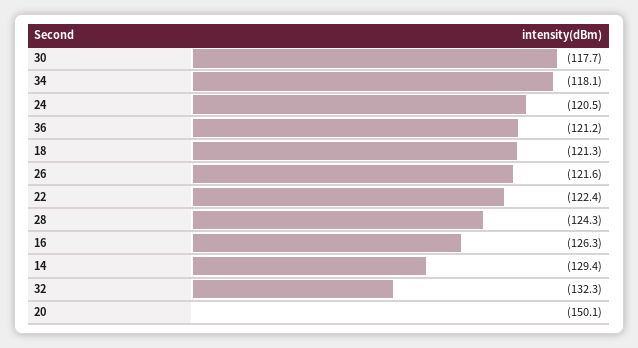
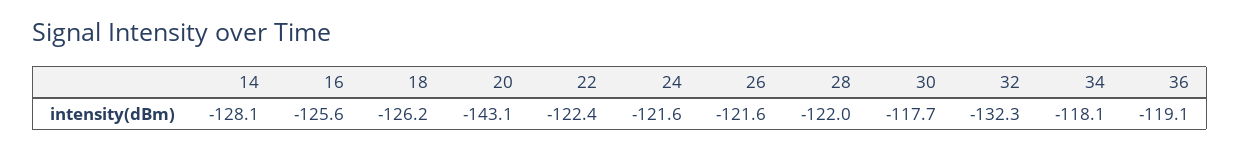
  {
    "30": -117.7,
    "34": -118.1,
-   "24": -120.5,
+   "24": -121.6,
-   "36": -121.2,
+   "36": -119.1,
-   "18": -121.3,
+   "18": -126.2,
    "26": -121.6,
    "22": -122.4,
-   "28": -124.3,
+   "28": -122,
-   "16": -126.3,
+   "16": -125.6,
-   "14": -129.4,
+   "14": -128.1,
    "32": -132.3,
-   "20": -150.1
+   "20": -143.1
  }

